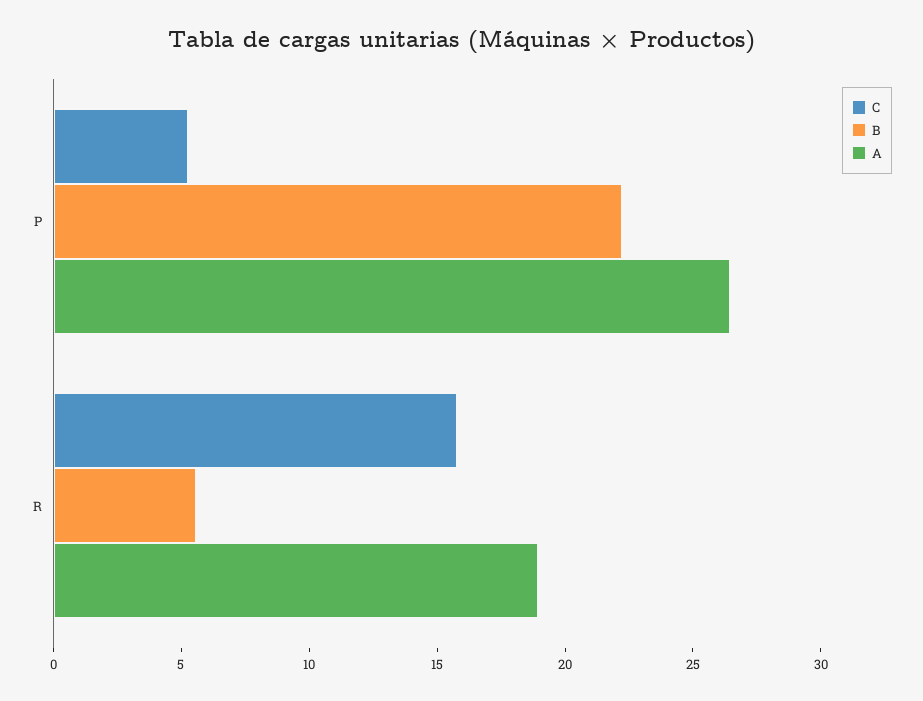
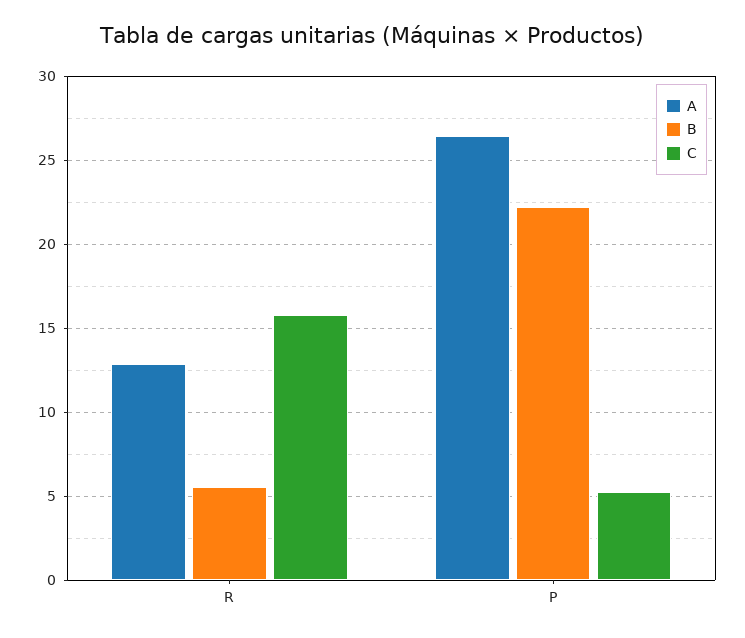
  {
    "C": {
      "P": 5.5,
      "R": 16
    },
    "B": {
      "P": 22,
      "R": 5.5
    },
    "A": {
      "P": 26.5,
-     "R": 19
+     "R": 13
    }
  }

